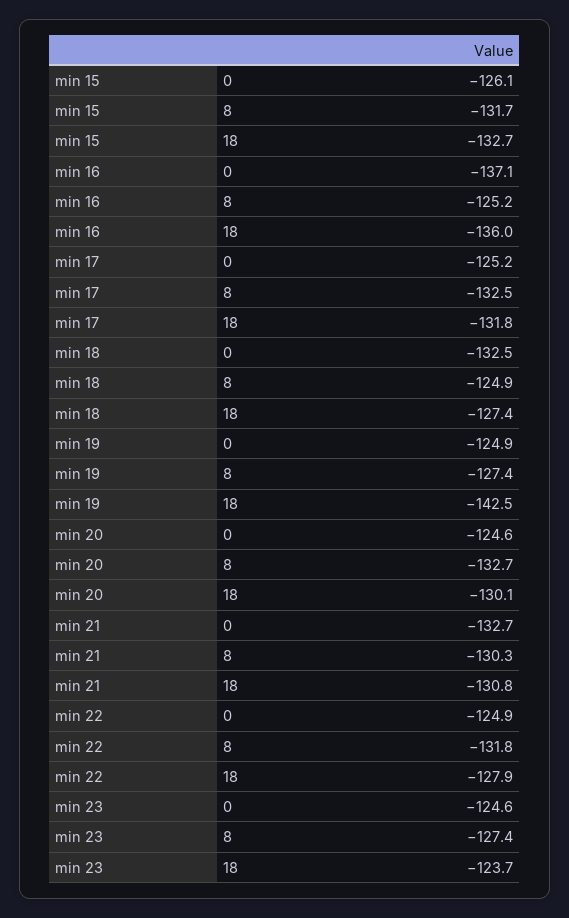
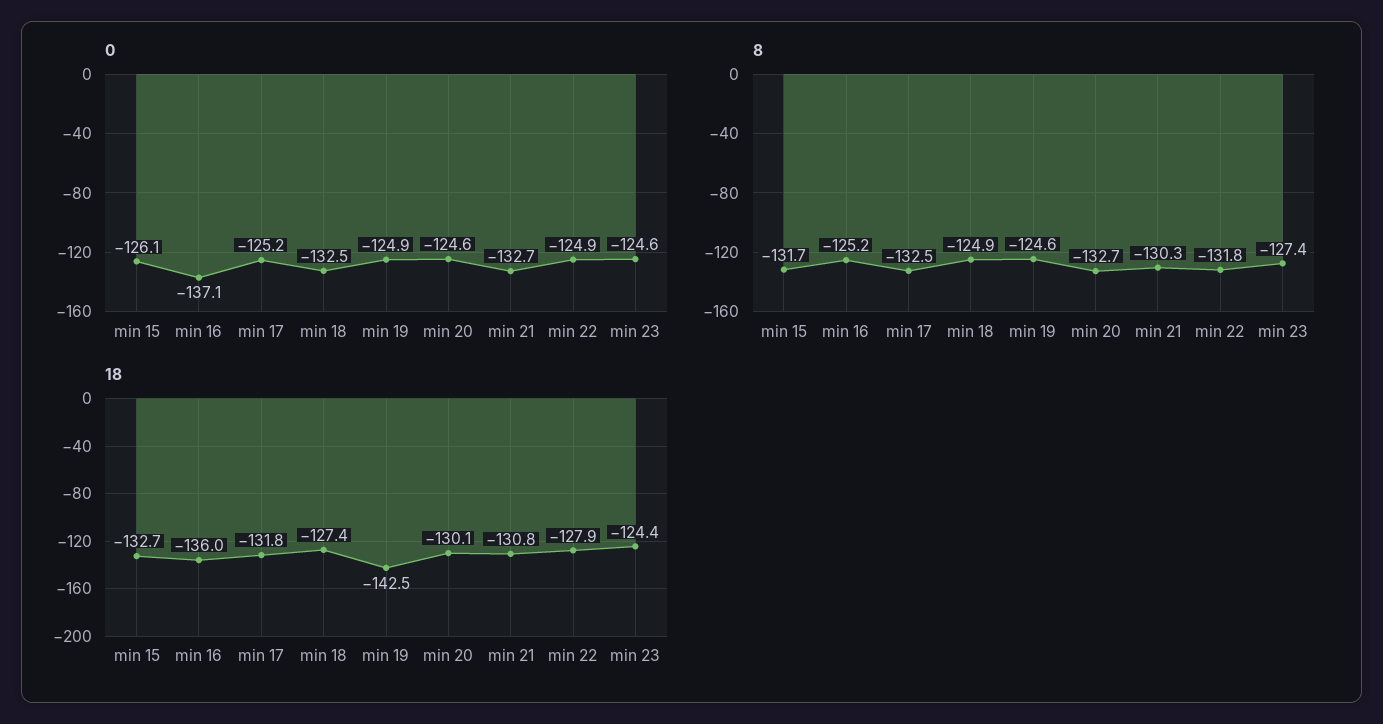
  {
    "0": {
      "min 15": -126.1,
      "min 16": -137.1,
      "min 17": -125.2,
      "min 18": -132.5,
      "min 19": -124.9,
      "min 20": -124.6,
      "min 21": -132.7,
      "min 22": -124.9,
      "min 23": -124.6
    },
    "8": {
      "min 15": -131.7,
      "min 16": -125.2,
      "min 17": -132.5,
      "min 18": -124.9,
-     "min 19": -127.4,
+     "min 19": -124.6,
      "min 20": -132.7,
      "min 21": -130.3,
      "min 22": -131.8,
      "min 23": -127.4
    },
    "18": {
      "min 15": -132.7,
      "min 16": -136,
      "min 17": -131.8,
      "min 18": -127.4,
      "min 19": -142.5,
      "min 20": -130.1,
      "min 21": -130.8,
      "min 22": -127.9,
-     "min 23": -123.7
+     "min 23": -124.4
    }
  }

